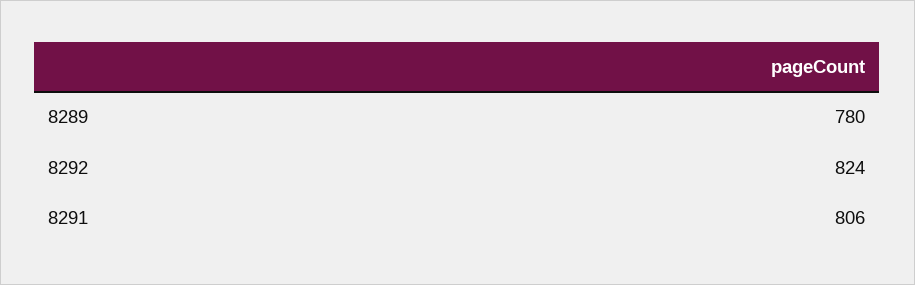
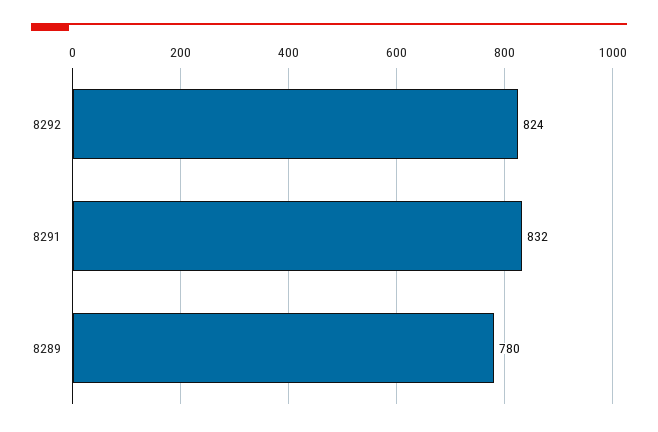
  {
    "8289": 780,
    "8292": 824,
-   "8291": 806
+   "8291": 832
  }

